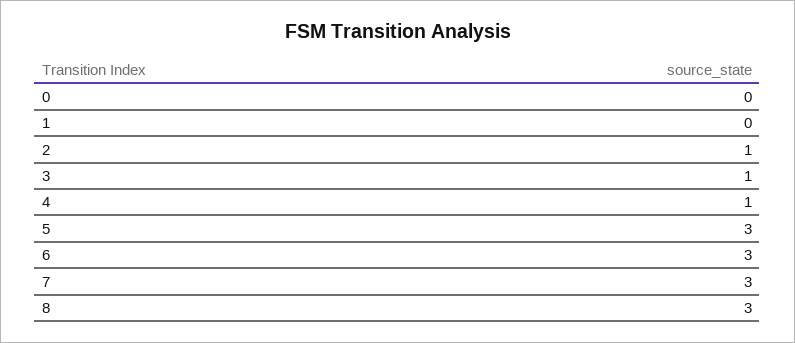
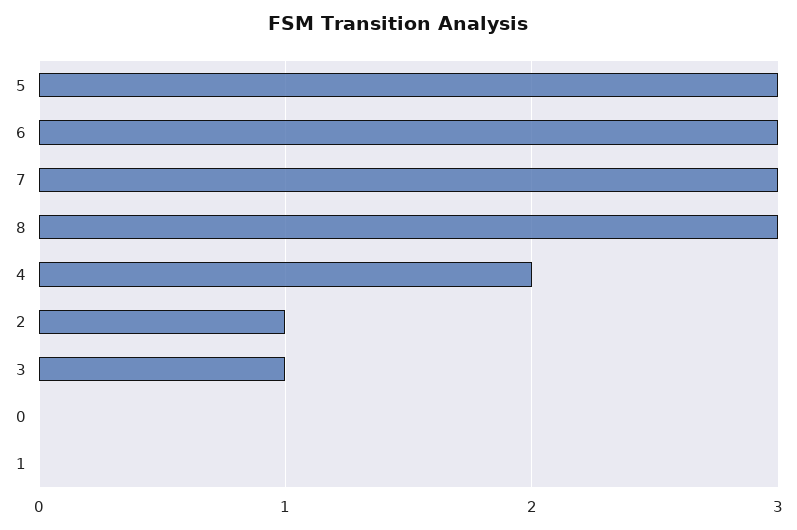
  {
    "0": 0,
    "1": 0,
    "2": 1,
    "3": 1,
-   "4": 1,
+   "4": 2,
    "5": 3,
    "6": 3,
    "7": 3,
    "8": 3
  }

